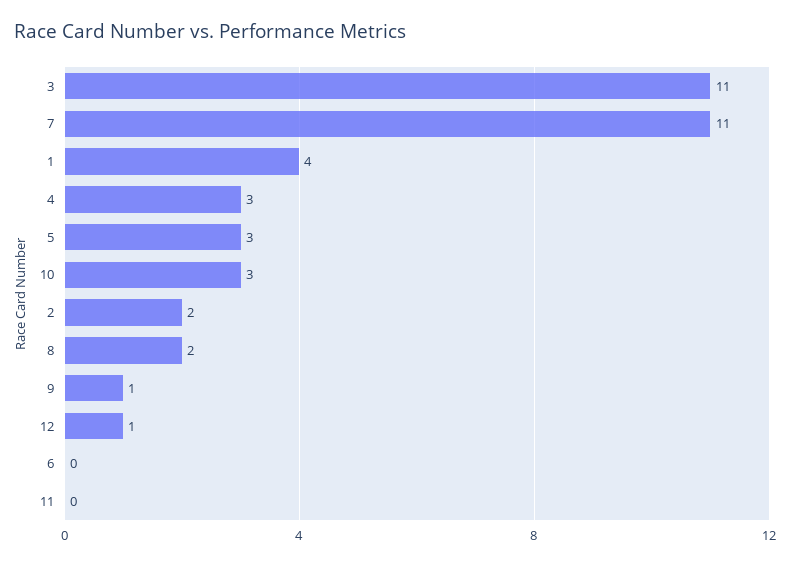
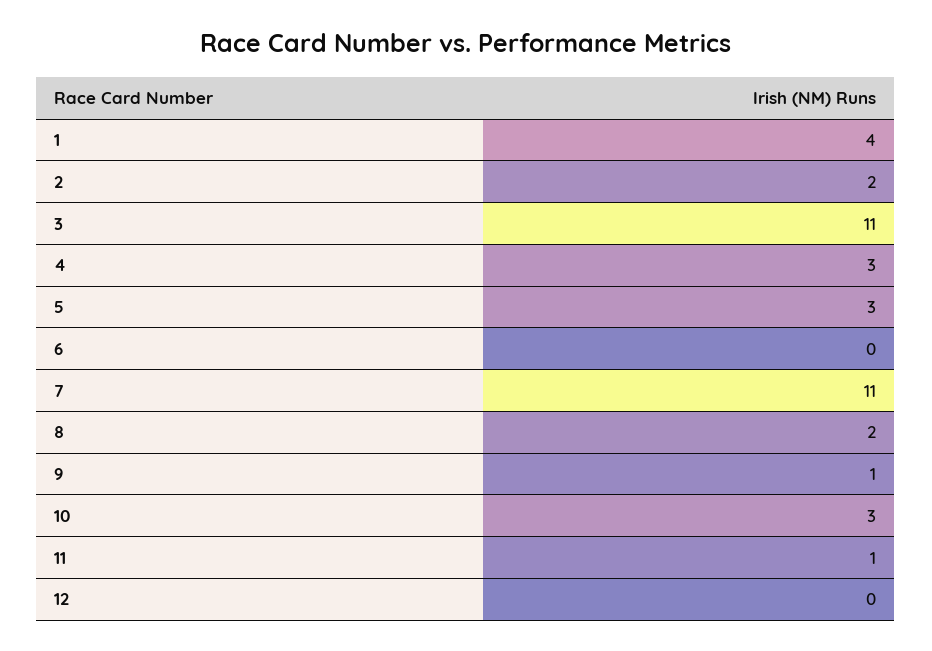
  {
    "3": 11,
    "7": 11,
    "1": 4,
    "4": 3,
    "5": 3,
    "10": 3,
    "2": 2,
    "8": 2,
    "9": 1,
-   "12": 1,
+   "12": 0,
    "6": 0,
-   "11": 0
+   "11": 1
  }

